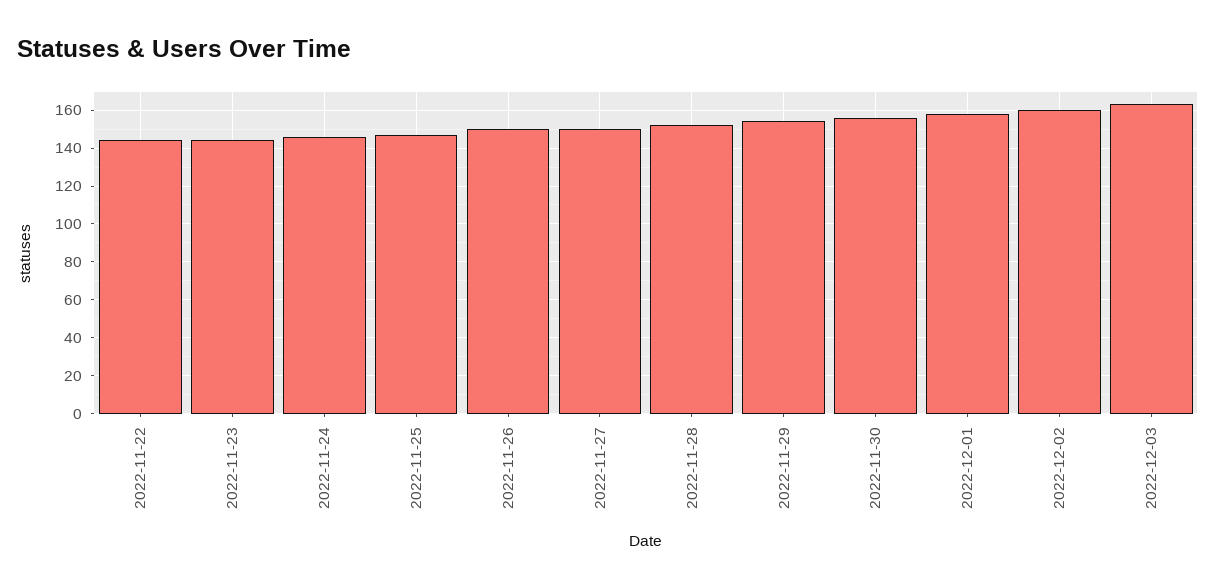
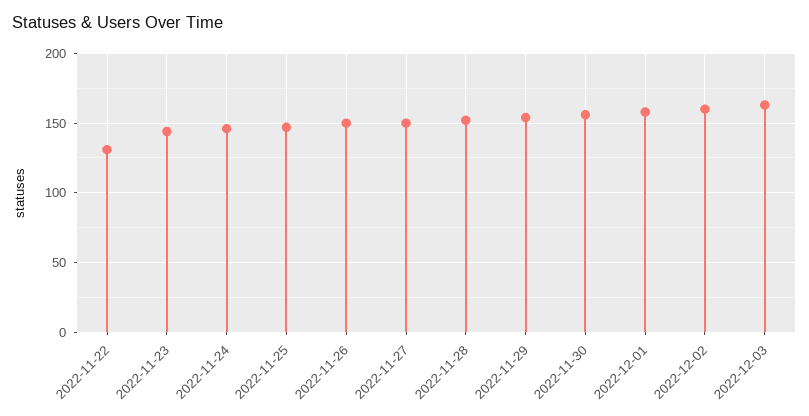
  {
-   "2022-11-22": 145,
+   "2022-11-22": 130,
    "2022-11-23": 145,
    "2022-11-24": 145,
    "2022-11-25": 145,
    "2022-11-26": 150,
    "2022-11-27": 150,
    "2022-11-28": 150,
    "2022-11-29": 155,
    "2022-11-30": 155,
    "2022-12-01": 160,
    "2022-12-02": 160,
    "2022-12-03": 165
  }

